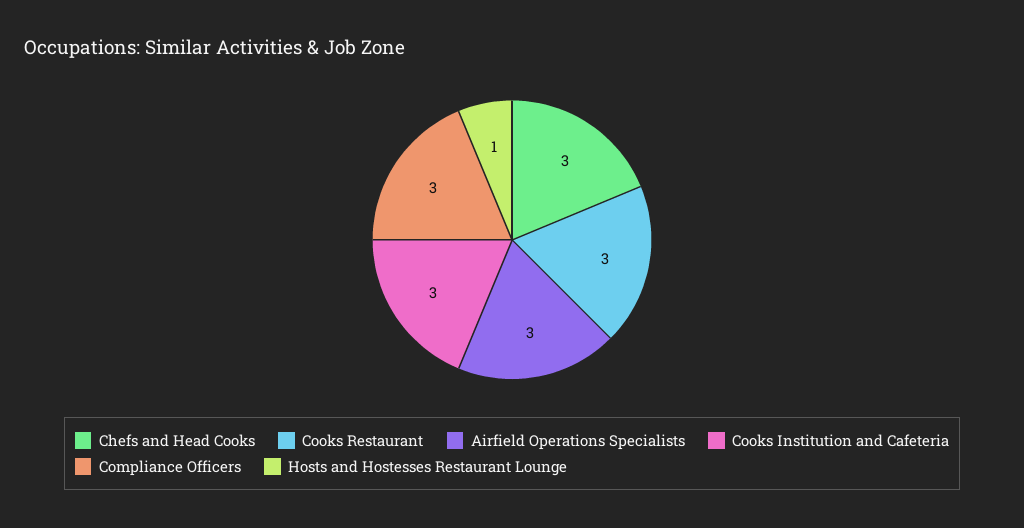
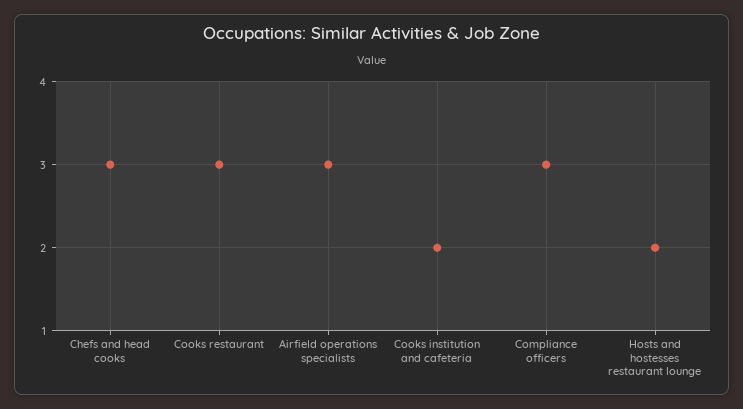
  {
    "Chefs and Head Cooks": 3,
    "Cooks Restaurant": 3,
    "Airfield Operations Specialists": 3,
-   "Cooks Institution and Cafeteria": 3,
+   "Cooks Institution and Cafeteria": 2,
    "Compliance Officers": 3,
-   "Hosts and Hostesses Restaurant Lounge": 1
+   "Hosts and Hostesses Restaurant Lounge": 2
  }

